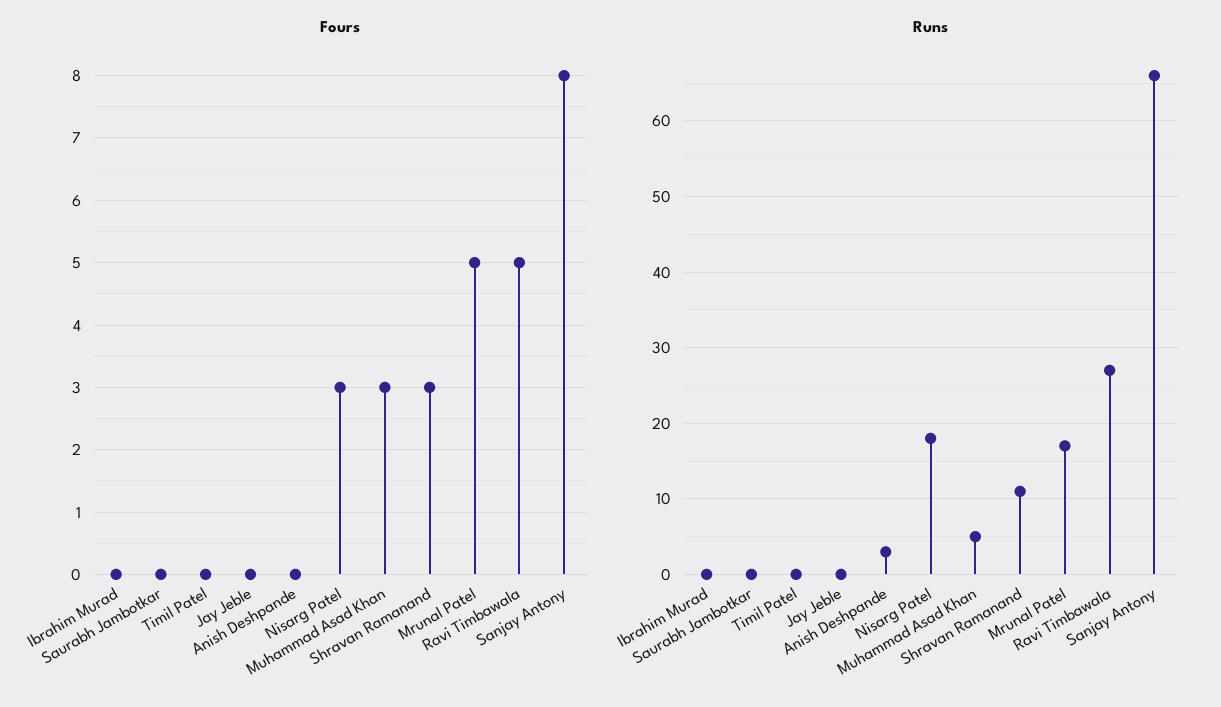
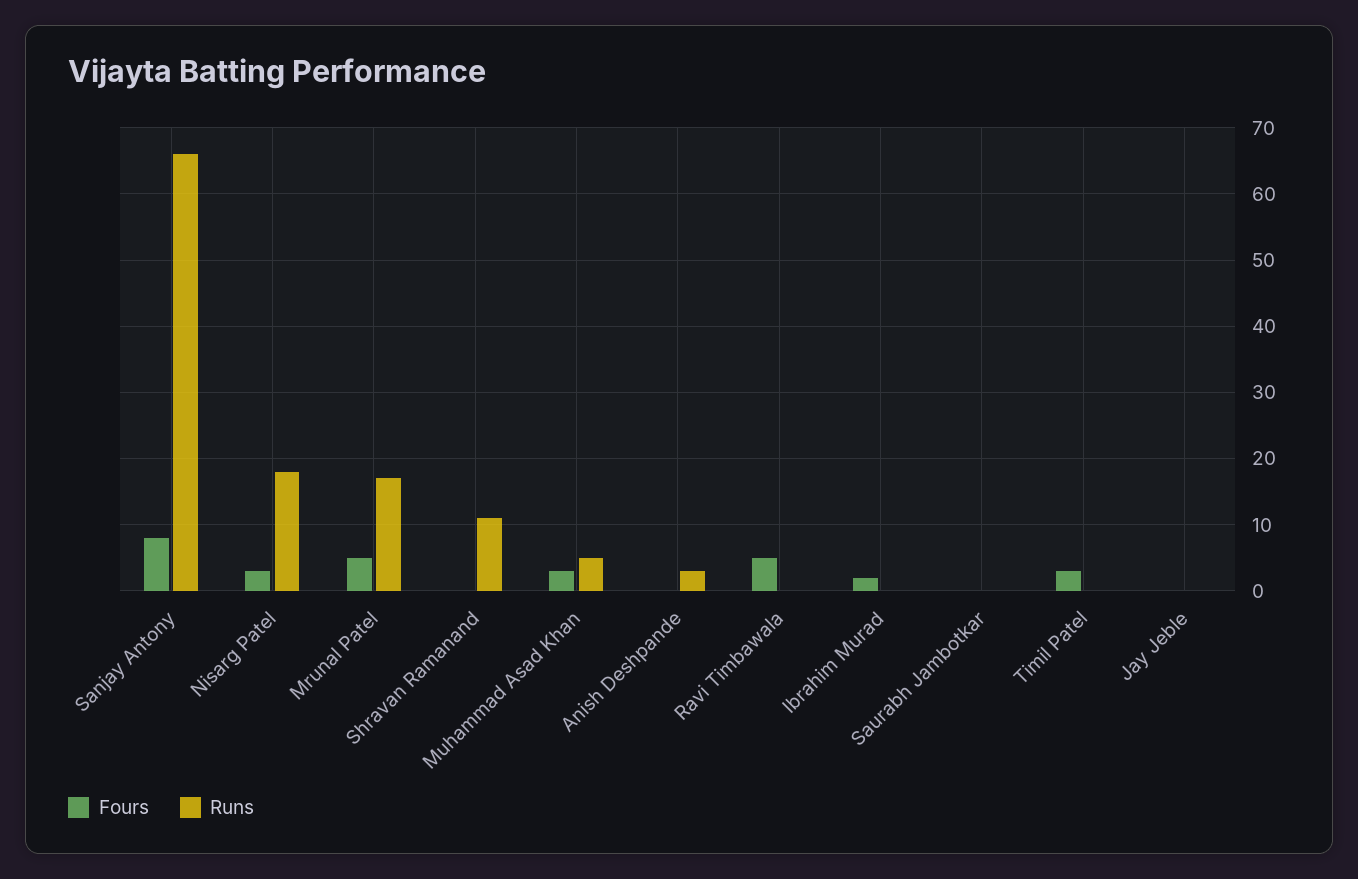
  {
    "Fours": {
-     "Ibrahim Murad": 0,
+     "Ibrahim Murad": 2,
      "Saurabh Jambotkar": 0,
-     "Timil Patel": 0,
+     "Timil Patel": 3,
      "Jay Jeble": 0,
      "Anish Deshpande": 0,
      "Nisarg Patel": 3,
      "Muhammad Asad Khan": 3,
-     "Shravan Ramanand": 3,
+     "Shravan Ramanand": 0,
      "Mrunal Patel": 5,
      "Ravi Timbawala": 5,
      "Sanjay Antony": 8
    },
    "Runs": {
      "Ibrahim Murad": 0,
      "Saurabh Jambotkar": 0,
      "Timil Patel": 0,
      "Jay Jeble": 0,
      "Anish Deshpande": 3,
      "Nisarg Patel": 18,
      "Muhammad Asad Khan": 5,
      "Shravan Ramanand": 11,
      "Mrunal Patel": 17,
-     "Ravi Timbawala": 27,
+     "Ravi Timbawala": 0,
      "Sanjay Antony": 66
    }
  }

